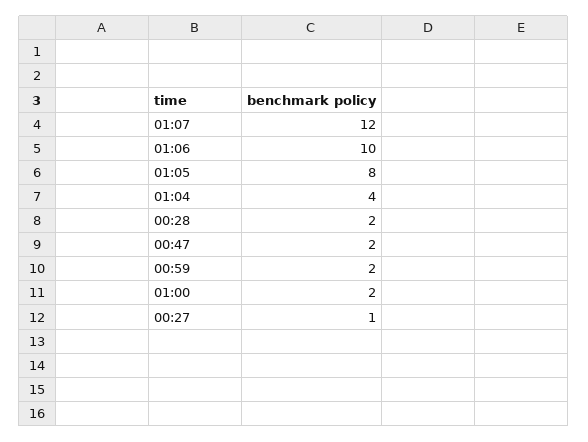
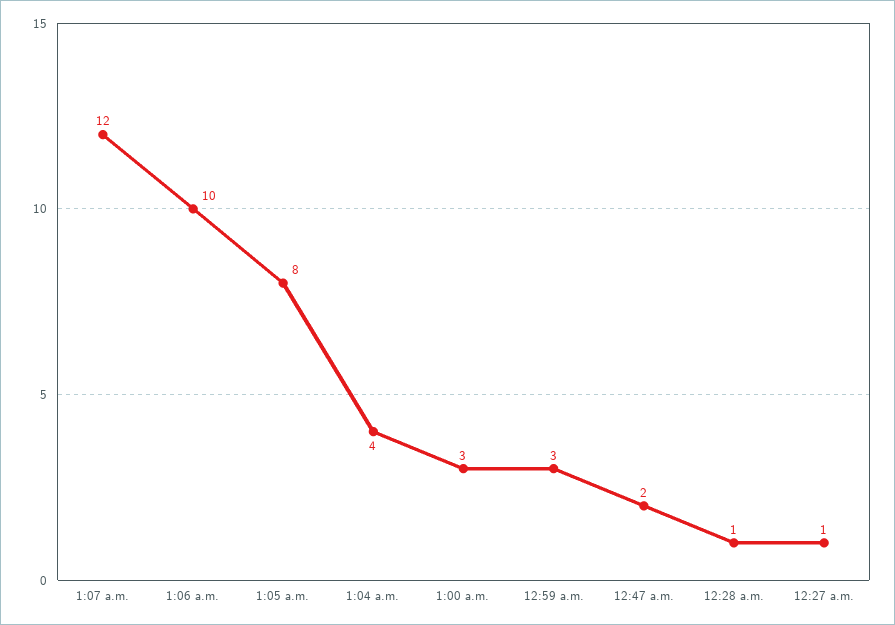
  {
    "01:07": 12,
    "01:06": 10,
    "01:05": 8,
    "01:04": 4,
-   "00:28": 2,
+   "00:28": 1,
    "00:47": 2,
-   "00:59": 2,
+   "00:59": 3,
-   "01:00": 2,
+   "01:00": 3,
    "00:27": 1
  }

